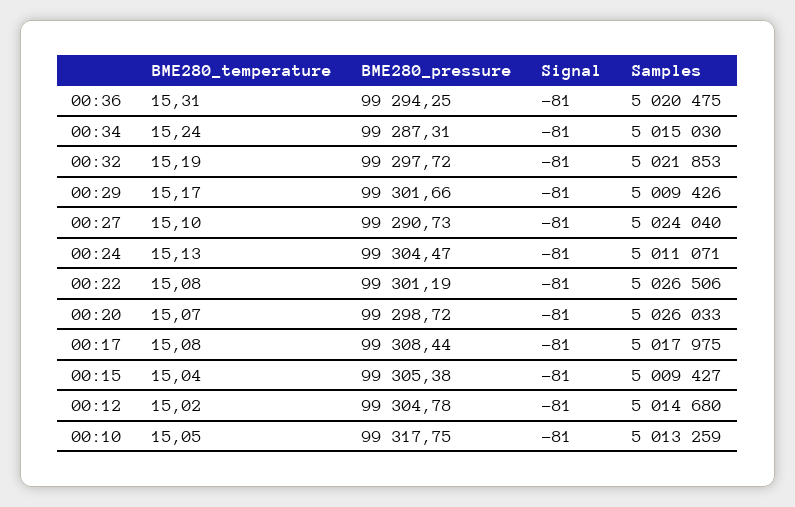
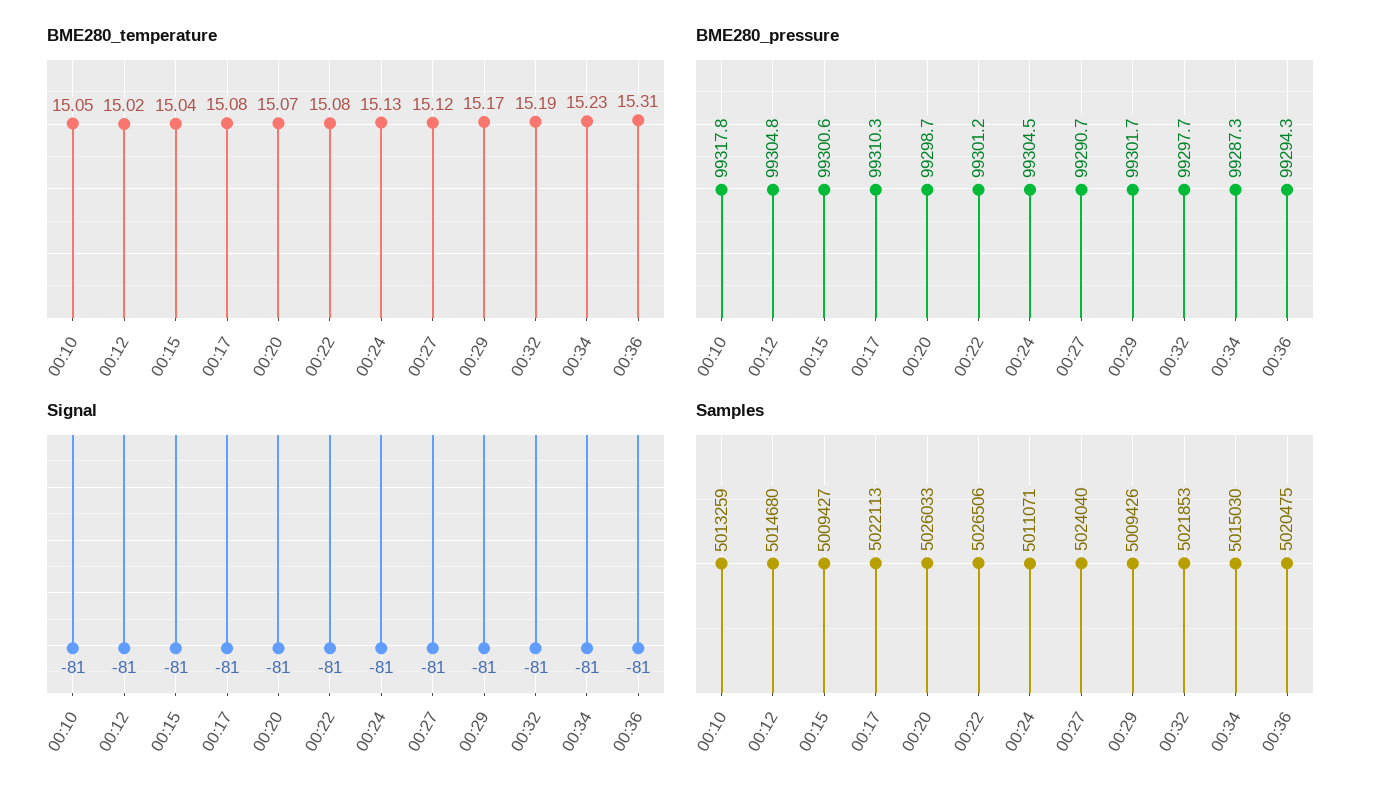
  {
    "BME280_temperature": {
      "00:36": 15.31,
-     "00:34": 15.24,
+     "00:34": 15.23,
      "00:32": 15.19,
      "00:29": 15.17,
-     "00:27": 15.1,
+     "00:27": 15.12,
      "00:24": 15.13,
      "00:22": 15.08,
      "00:20": 15.07,
      "00:17": 15.08,
      "00:15": 15.04,
      "00:12": 15.02,
      "00:10": 15.05
    },
    "BME280_pressure": {
      "00:36": 99294.25,
      "00:34": 99287.31,
      "00:32": 99297.72,
      "00:29": 99301.66,
      "00:27": 99290.73,
      "00:24": 99304.47,
      "00:22": 99301.19,
      "00:20": 99298.72,
-     "00:17": 99308.44,
+     "00:17": 99310.3,
-     "00:15": 99305.38,
+     "00:15": 99300.6,
      "00:12": 99304.78,
      "00:10": 99317.75
    },
    "Signal": {
      "00:36": -81,
      "00:34": -81,
      "00:32": -81,
      "00:29": -81,
      "00:27": -81,
      "00:24": -81,
      "00:22": -81,
      "00:20": -81,
      "00:17": -81,
      "00:15": -81,
      "00:12": -81,
      "00:10": -81
    },
    "Samples": {
      "00:36": 5020475,
      "00:34": 5015030,
      "00:32": 5021853,
      "00:29": 5009426,
      "00:27": 5024040,
      "00:24": 5011071,
      "00:22": 5026506,
      "00:20": 5026033,
-     "00:17": 5017975,
+     "00:17": 5022113,
      "00:15": 5009427,
      "00:12": 5014680,
      "00:10": 5013259
    }
  }

